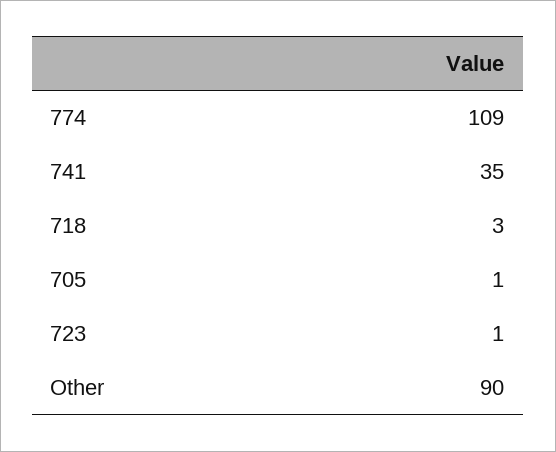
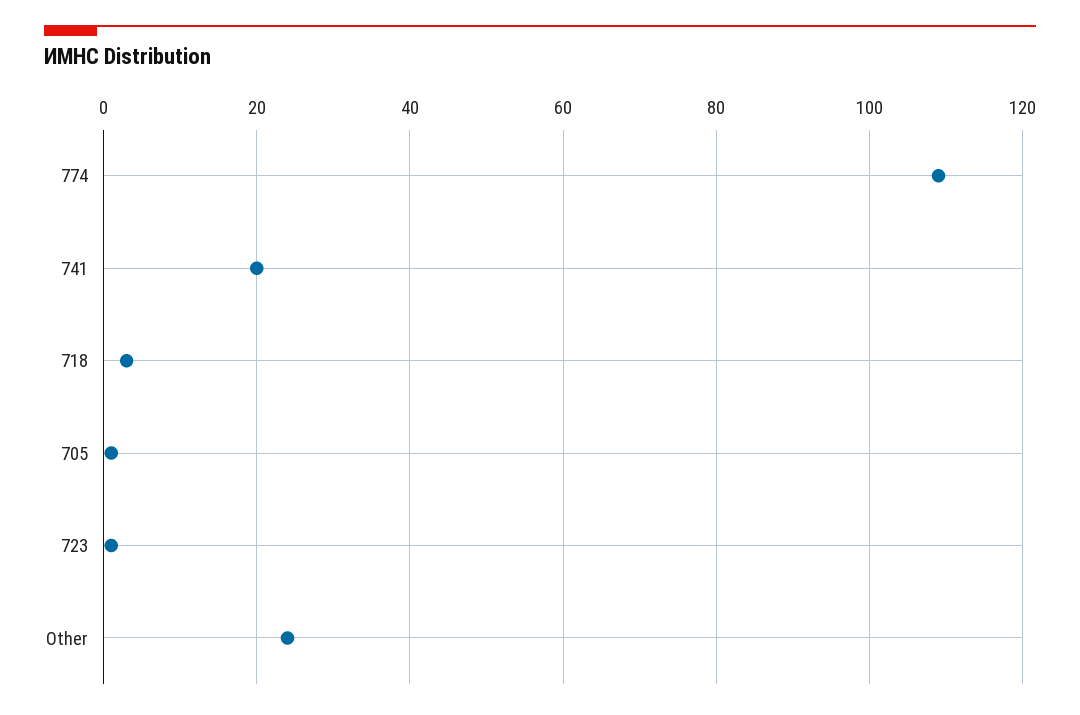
  {
    "774": 109,
-   "741": 35,
+   "741": 20,
    "718": 3,
    "705": 1,
    "723": 1,
-   "Other": 90
+   "Other": 25
  }

